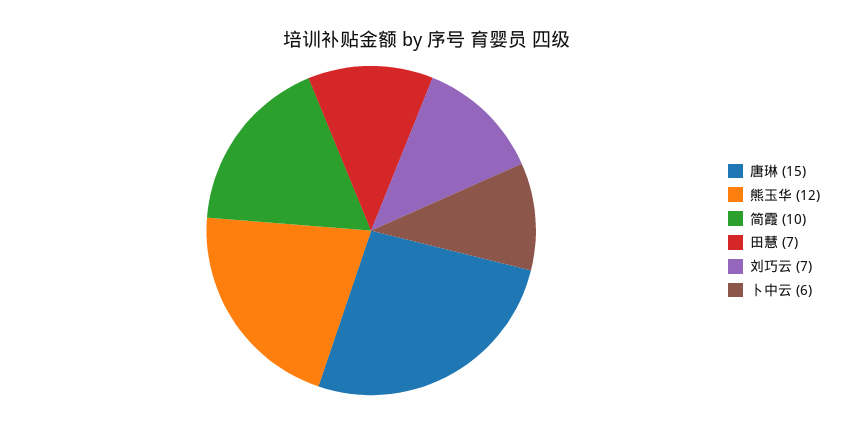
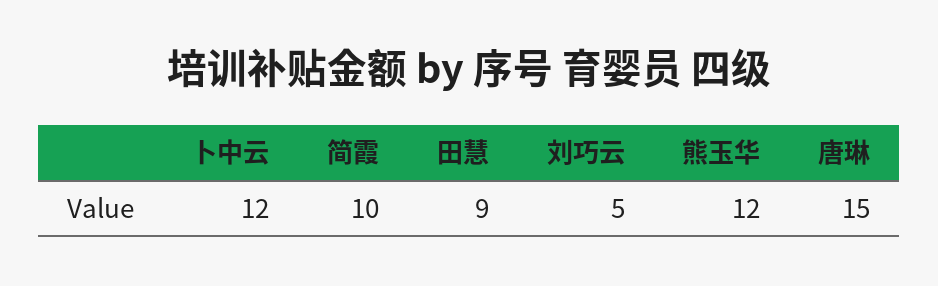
  {
    "唐琳": 15,
    "熊玉华": 12,
    "简霞": 10,
-   "田慧": 7,
+   "田慧": 9,
-   "刘巧云": 7,
+   "刘巧云": 5,
-   "卜中云": 6
+   "卜中云": 12
  }

